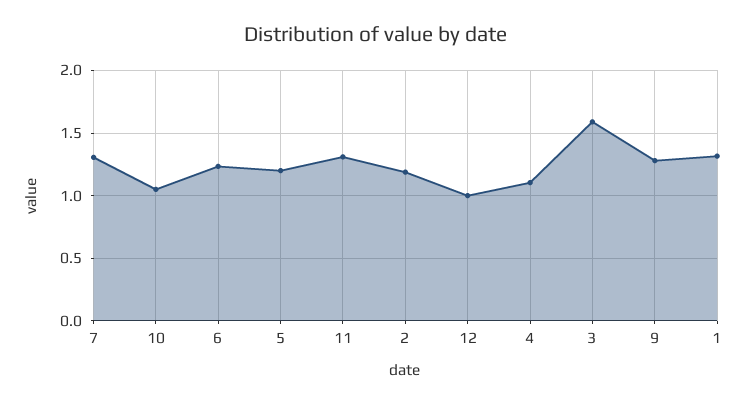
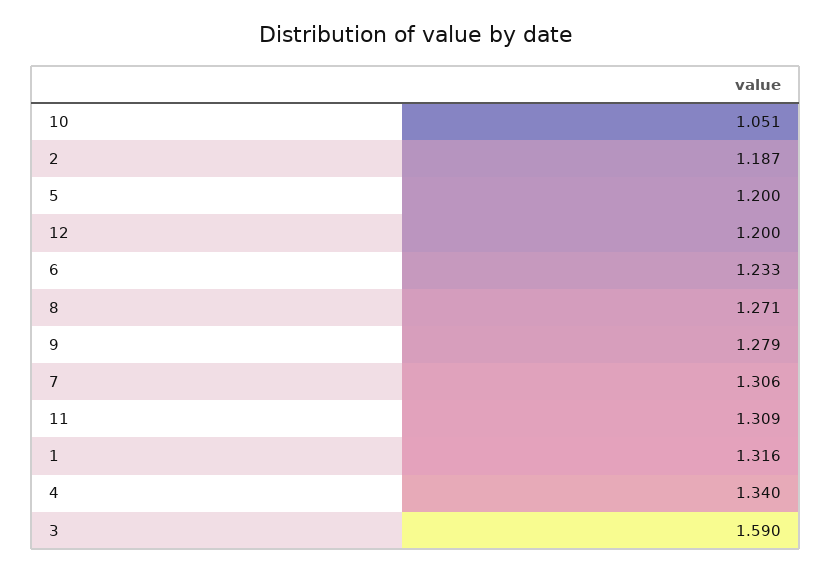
  {
    "7": 1.306,
    "10": 1.051,
    "6": 1.233,
    "5": 1.2,
    "11": 1.309,
    "2": 1.187,
-   "12": 1,
+   "12": 1.2,
-   "4": 1.1,
+   "4": 1.34,
    "3": 1.59,
    "9": 1.279,
-   "1": 1.316
+   "1": 1.316,
+   "8": 1.271
  }

